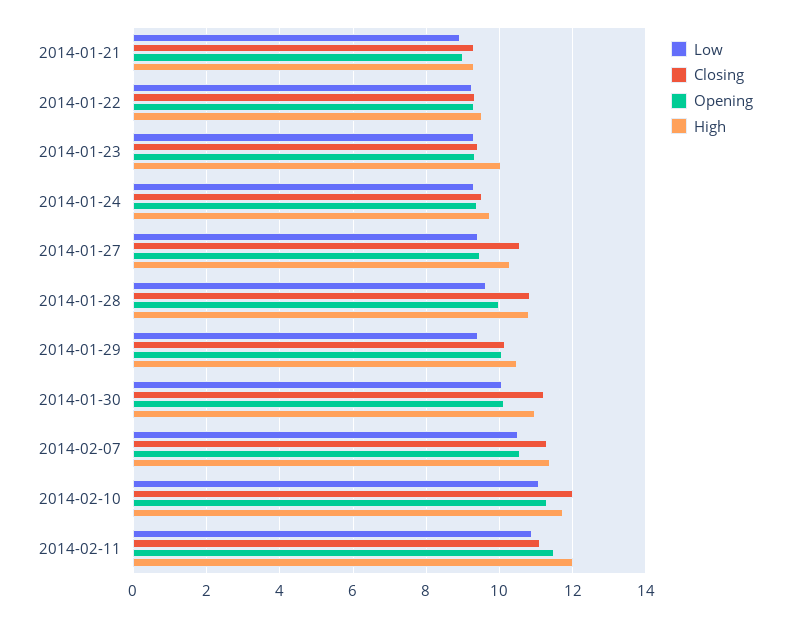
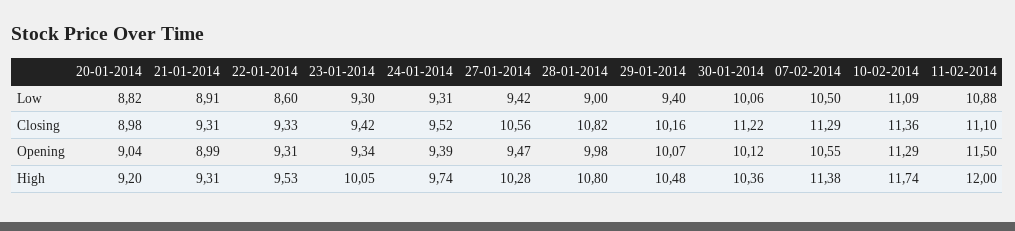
  {
    "Low": {
      "2014-01-21": 8.91,
-     "2014-01-22": 9.2,
+     "2014-01-22": 8.6,
      "2014-01-23": 9.3,
      "2014-01-24": 9.31,
      "2014-01-27": 9.42,
-     "2014-01-28": 9.6,
+     "2014-01-28": 9,
      "2014-01-29": 9.4,
      "2014-01-30": 10.06,
      "2014-02-07": 10.5,
      "2014-02-10": 11.09,
-     "2014-02-11": 10.88
+     "2014-02-11": 10.88,
+     "20-01-2014": 8.82
    },
    "Closing": {
      "2014-01-21": 9.31,
      "2014-01-22": 9.33,
      "2014-01-23": 9.42,
      "2014-01-24": 9.52,
      "2014-01-27": 10.56,
      "2014-01-28": 10.82,
      "2014-01-29": 10.16,
      "2014-01-30": 11.22,
      "2014-02-07": 11.29,
-     "2014-02-10": 12,
+     "2014-02-10": 11.36,
-     "2014-02-11": 11.1
+     "2014-02-11": 11.1,
+     "20-01-2014": 8.98
    },
    "Opening": {
      "2014-01-21": 8.99,
      "2014-01-22": 9.31,
      "2014-01-23": 9.34,
      "2014-01-24": 9.39,
      "2014-01-27": 9.47,
      "2014-01-28": 9.98,
      "2014-01-29": 10.07,
      "2014-01-30": 10.12,
      "2014-02-07": 10.55,
      "2014-02-10": 11.29,
-     "2014-02-11": 11.5
+     "2014-02-11": 11.5,
+     "20-01-2014": 9.04
    },
    "High": {
      "2014-01-21": 9.31,
      "2014-01-22": 9.53,
      "2014-01-23": 10.05,
      "2014-01-24": 9.74,
      "2014-01-27": 10.28,
      "2014-01-28": 10.8,
      "2014-01-29": 10.48,
-     "2014-01-30": 11,
+     "2014-01-30": 10.36,
      "2014-02-07": 11.38,
      "2014-02-10": 11.74,
-     "2014-02-11": 12
+     "2014-02-11": 12,
+     "20-01-2014": 9.2
    }
  }

